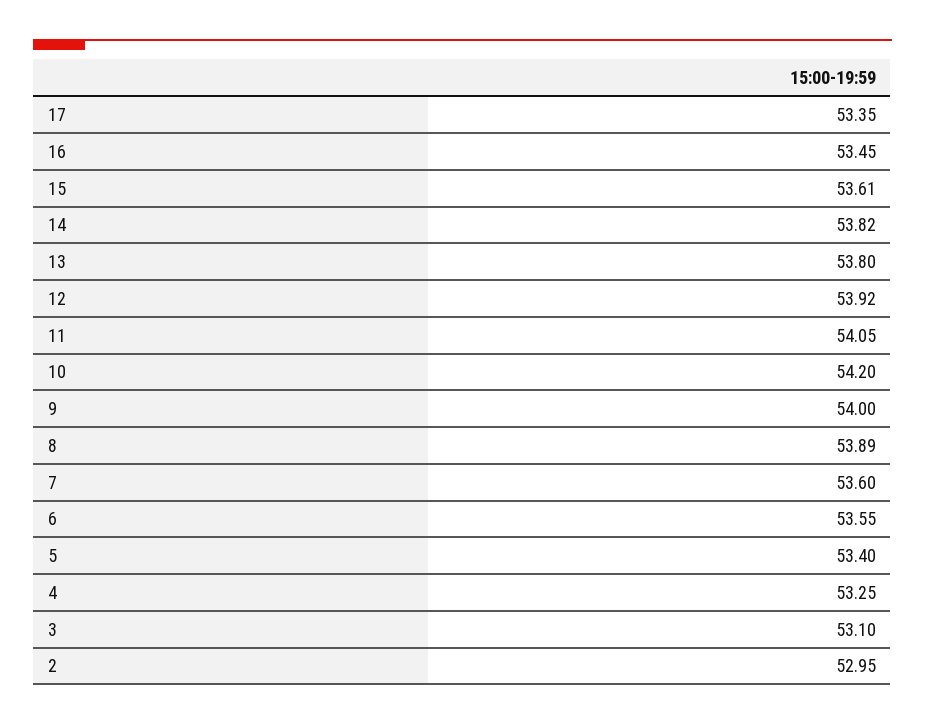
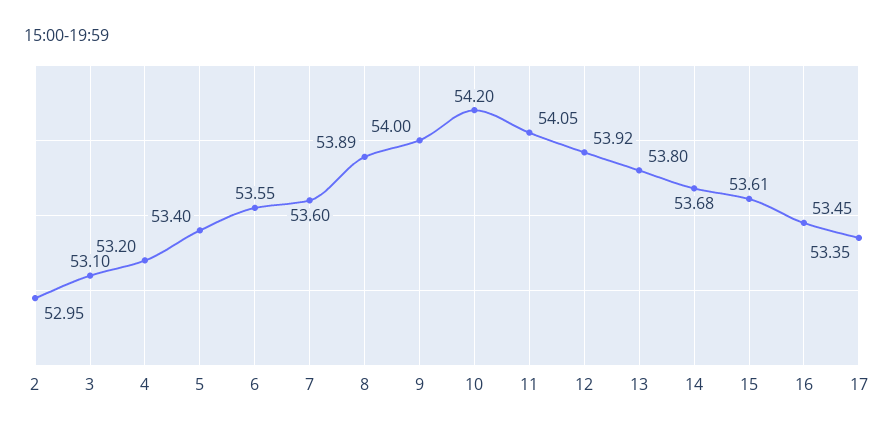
  {
    "17": 53.35,
    "16": 53.45,
    "15": 53.61,
-   "14": 53.82,
+   "14": 53.68,
    "13": 53.8,
    "12": 53.92,
    "11": 54.05,
    "10": 54.2,
    "9": 54,
    "8": 53.89,
    "7": 53.6,
    "6": 53.55,
    "5": 53.4,
-   "4": 53.25,
+   "4": 53.2,
    "3": 53.1,
    "2": 52.95
  }

